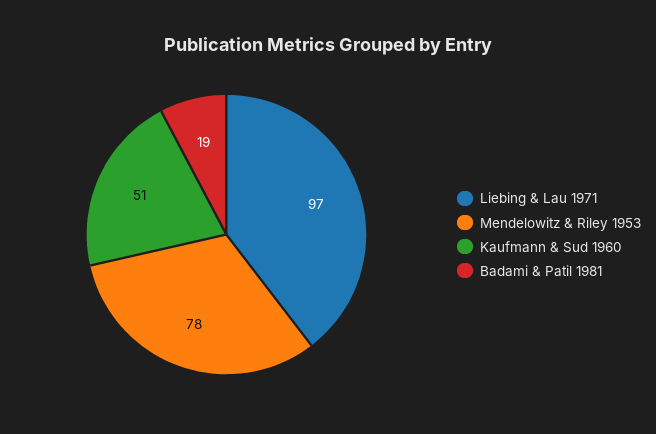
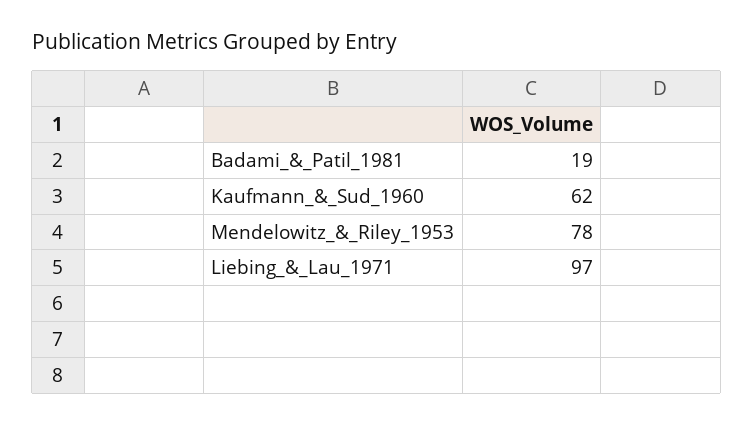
  {
    "Liebing & Lau 1971": 97,
    "Mendelowitz & Riley 1953": 78,
-   "Kaufmann & Sud 1960": 51,
+   "Kaufmann & Sud 1960": 62,
    "Badami & Patil 1981": 19
  }

